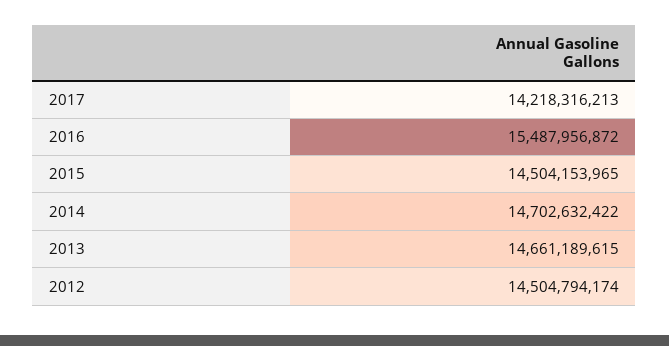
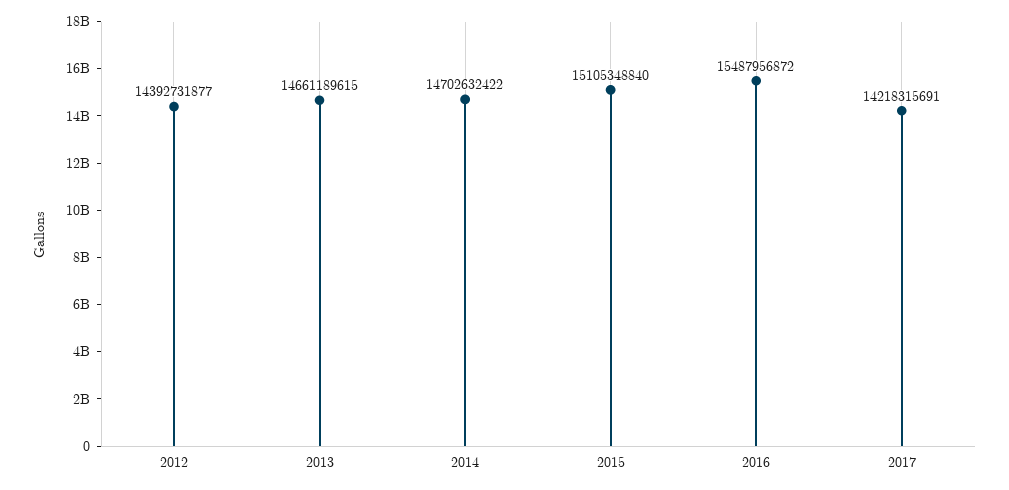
  {
-   "2017": 14218316213,
+   "2017": 14218315691,
    "2016": 15487956872,
-   "2015": 14504153965,
+   "2015": 15105348840,
    "2014": 14702632422,
    "2013": 14661189615,
-   "2012": 14504794174
+   "2012": 14392731877
  }

